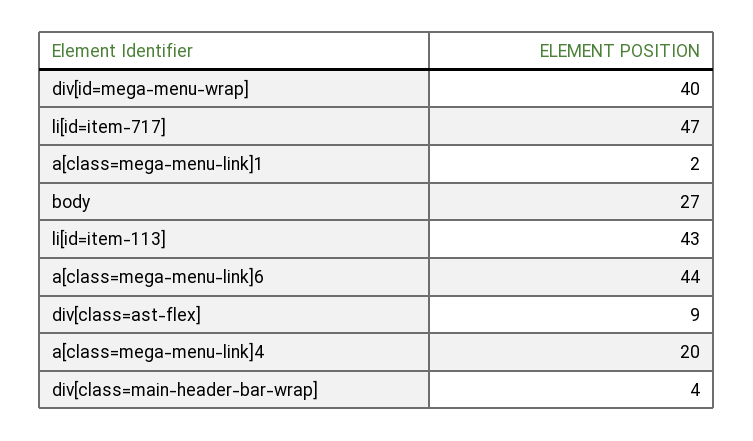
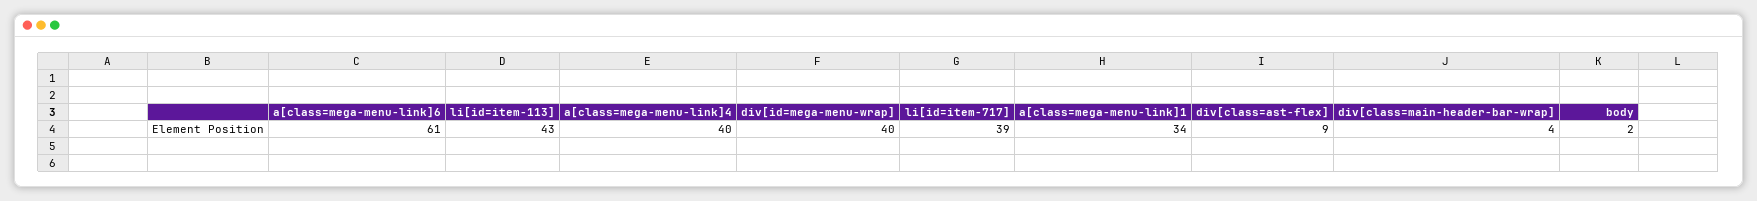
  {
    "div[id=mega-menu-wrap]": 40,
-   "li[id=item-717]": 47,
+   "li[id=item-717]": 39,
-   "a[class=mega-menu-link]1": 2,
+   "a[class=mega-menu-link]1": 34,
-   "body": 27,
+   "body": 2,
    "li[id=item-113]": 43,
-   "a[class=mega-menu-link]6": 44,
+   "a[class=mega-menu-link]6": 61,
    "div[class=ast-flex]": 9,
-   "a[class=mega-menu-link]4": 20,
+   "a[class=mega-menu-link]4": 40,
    "div[class=main-header-bar-wrap]": 4
  }

